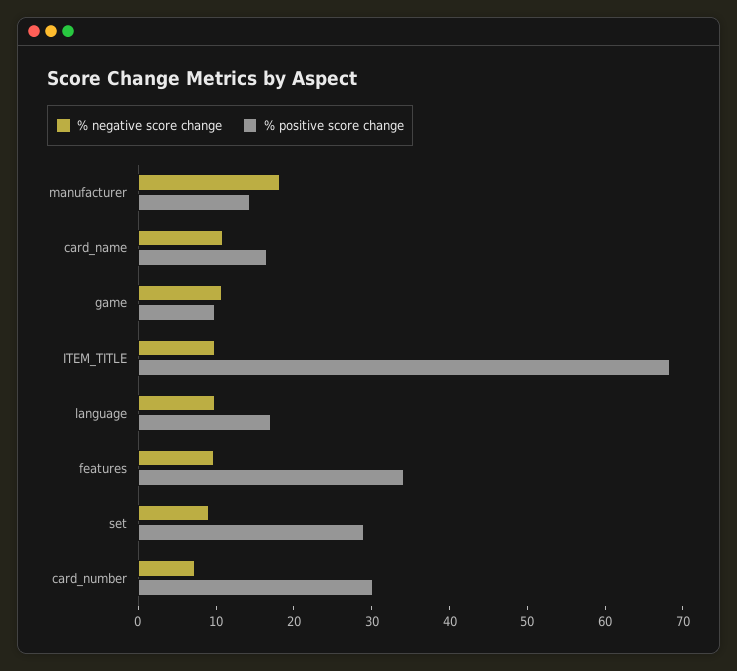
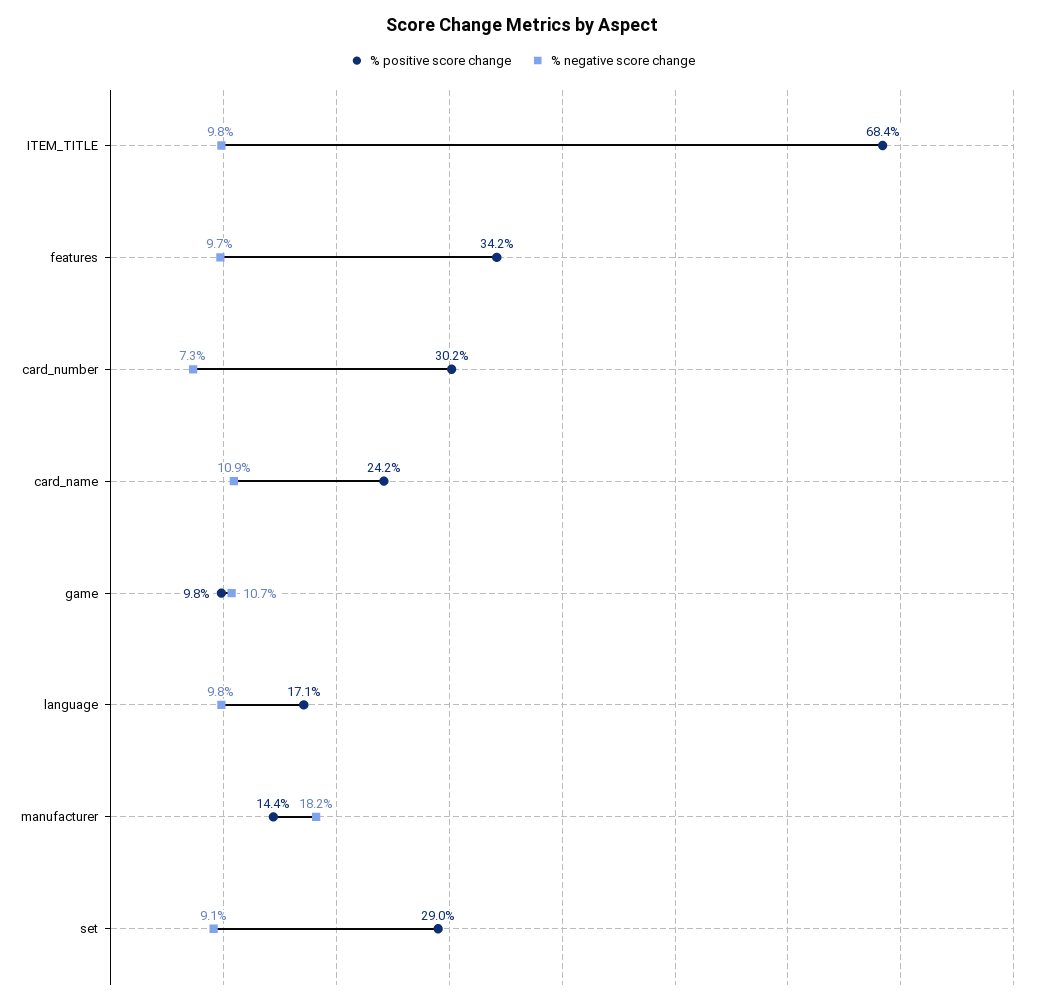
  {
    "% negative score change": {
      "manufacturer": 18.2,
      "card_name": 10.9,
      "game": 10.7,
      "ITEM_TITLE": 9.8,
      "language": 9.8,
      "features": 9.7,
      "set": 9.1,
      "card_number": 7.3
    },
    "% positive score change": {
      "manufacturer": 14.4,
-     "card_name": 16,
+     "card_name": 24.2,
      "game": 9.8,
      "ITEM_TITLE": 68.4,
      "language": 17.1,
      "features": 34.2,
      "set": 29,
      "card_number": 30.2
    }
  }

